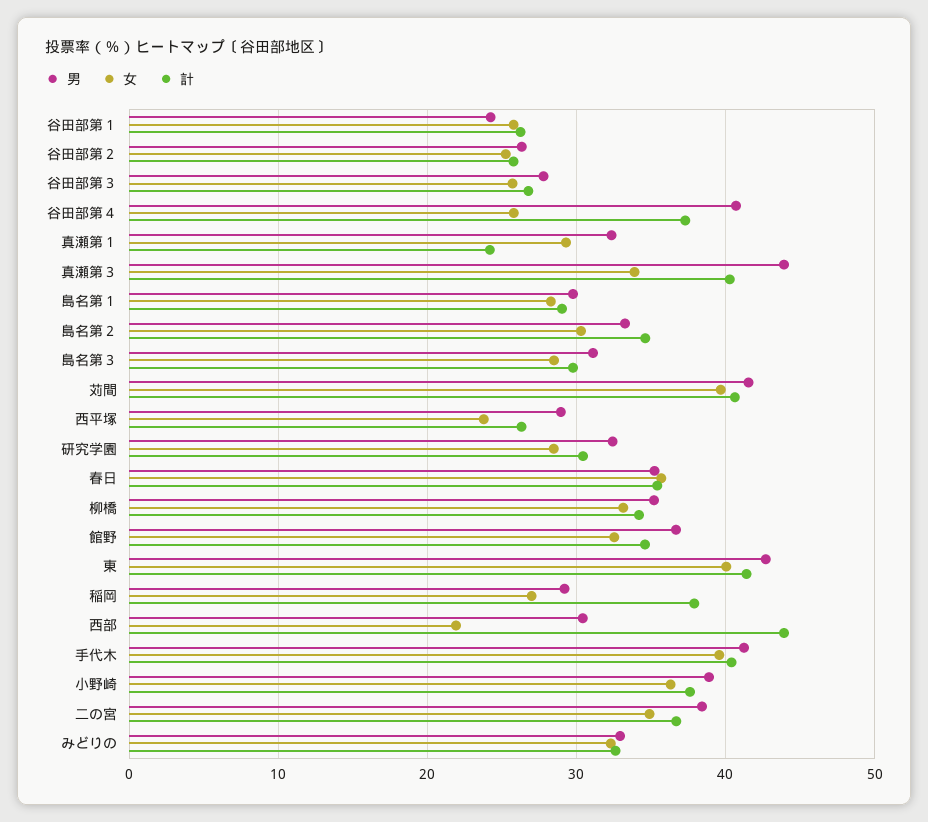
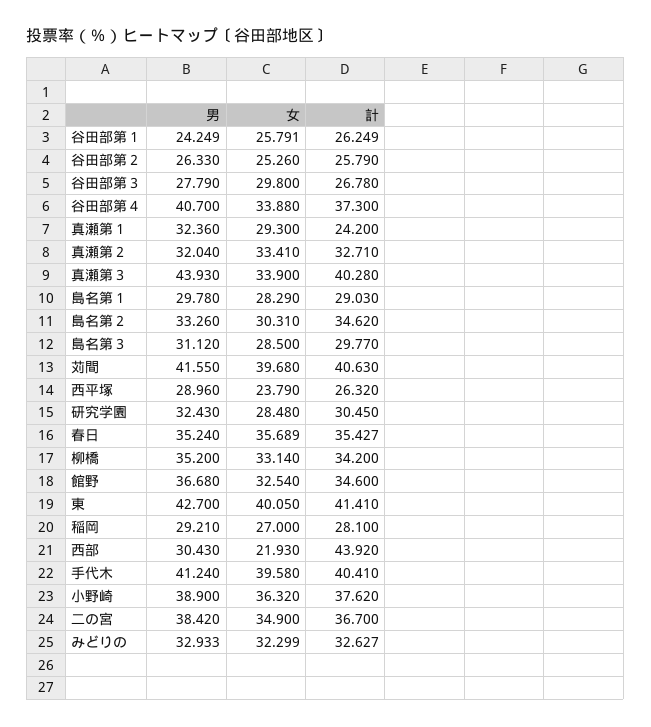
  {
    "男": {
      "谷田部第１": 24.249,
      "谷田部第２": 26.33,
      "谷田部第３": 27.79,
      "谷田部第４": 40.7,
      "真瀬第１": 32.36,
      "真瀬第３": 43.93,
      "島名第１": 29.78,
      "島名第２": 33.26,
      "島名第３": 31.12,
      "苅間": 41.55,
      "西平塚": 28.96,
      "研究学園": 32.43,
      "春日": 35.24,
      "柳橋": 35.2,
      "館野": 36.68,
      "東": 42.7,
      "稲岡": 29.21,
      "西部": 30.43,
      "手代木": 41.24,
      "小野崎": 38.9,
      "二の宮": 38.42,
-     "みどりの": 32.933
+     "みどりの": 32.933,
+     "真瀬第２": 32.04
    },
    "女": {
      "谷田部第１": 25.791,
      "谷田部第２": 25.26,
-     "谷田部第３": 26,
+     "谷田部第３": 29.8,
-     "谷田部第４": 26,
+     "谷田部第４": 33.88,
      "真瀬第１": 29.3,
      "真瀬第３": 33.9,
      "島名第１": 28.29,
      "島名第２": 30.31,
      "島名第３": 28.5,
      "苅間": 39.68,
      "西平塚": 23.79,
      "研究学園": 28.48,
      "春日": 35.689,
      "柳橋": 33.14,
      "館野": 32.54,
      "東": 40.05,
      "稲岡": 27,
      "西部": 21.93,
      "手代木": 39.58,
      "小野崎": 36.32,
      "二の宮": 34.9,
-     "みどりの": 32.299
+     "みどりの": 32.299,
+     "真瀬第２": 33.41
    },
    "計": {
      "谷田部第１": 26.249,
      "谷田部第２": 25.79,
      "谷田部第３": 26.78,
      "谷田部第４": 37.3,
      "真瀬第１": 24.2,
      "真瀬第３": 40.28,
      "島名第１": 29.03,
      "島名第２": 34.62,
      "島名第３": 29.77,
      "苅間": 40.63,
      "西平塚": 26.32,
      "研究学園": 30.45,
      "春日": 35.427,
      "柳橋": 34.2,
      "館野": 34.6,
      "東": 41.41,
-     "稲岡": 38,
+     "稲岡": 28.1,
      "西部": 43.92,
      "手代木": 40.41,
      "小野崎": 37.62,
      "二の宮": 36.7,
-     "みどりの": 32.627
+     "みどりの": 32.627,
+     "真瀬第２": 32.71
    }
  }

